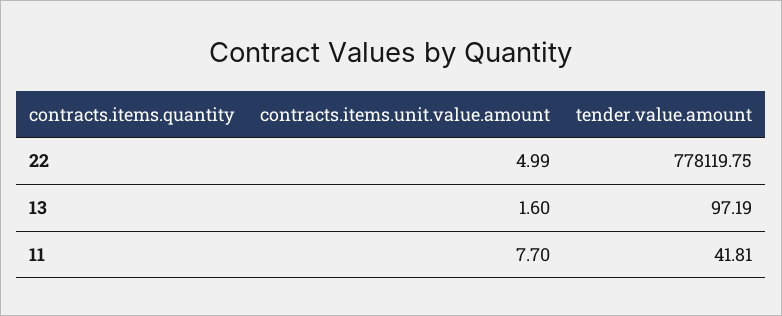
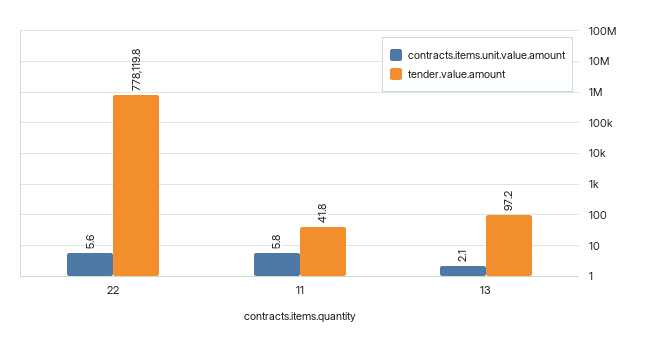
  {
    "contracts.items.unit.value.amount": {
-     "22": 4.99,
+     "22": 5.6,
-     "13": 1.6,
+     "13": 2.1,
-     "11": 7.7
+     "11": 5.8
    },
    "tender.value.amount": {
      "22": 778119.75,
      "13": 97.19,
      "11": 41.81
    }
  }

